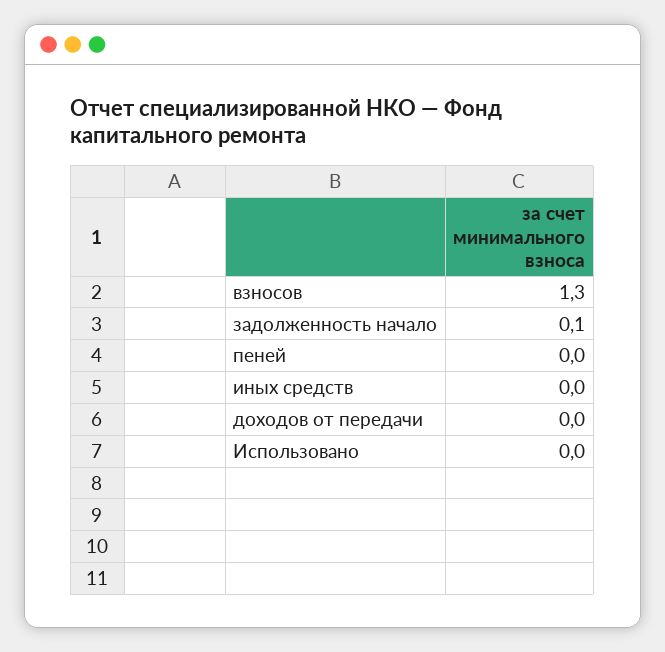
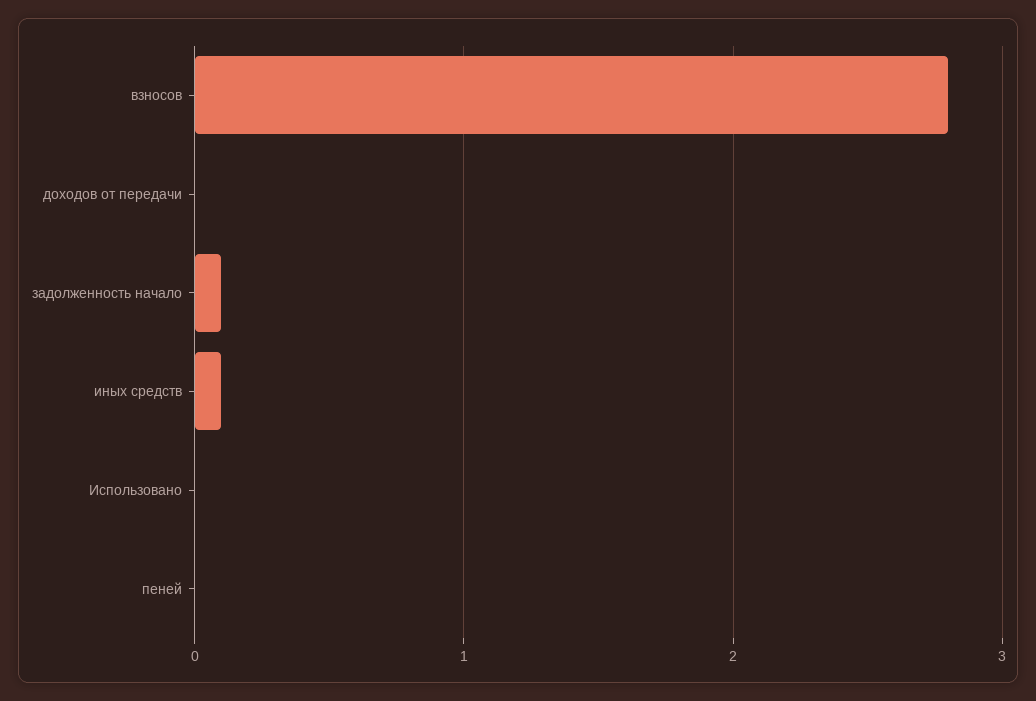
  {
-   "взносов": 1.3,
+   "взносов": 2.8,
    "задолженность начало": 0.1,
    "пеней": 0,
-   "иных средств": 0,
+   "иных средств": 0.1,
    "доходов от передачи": 0,
    "Использовано": 0
  }

